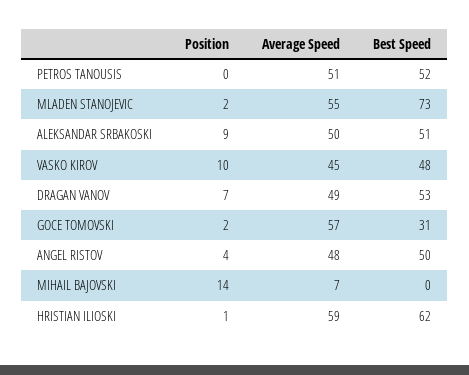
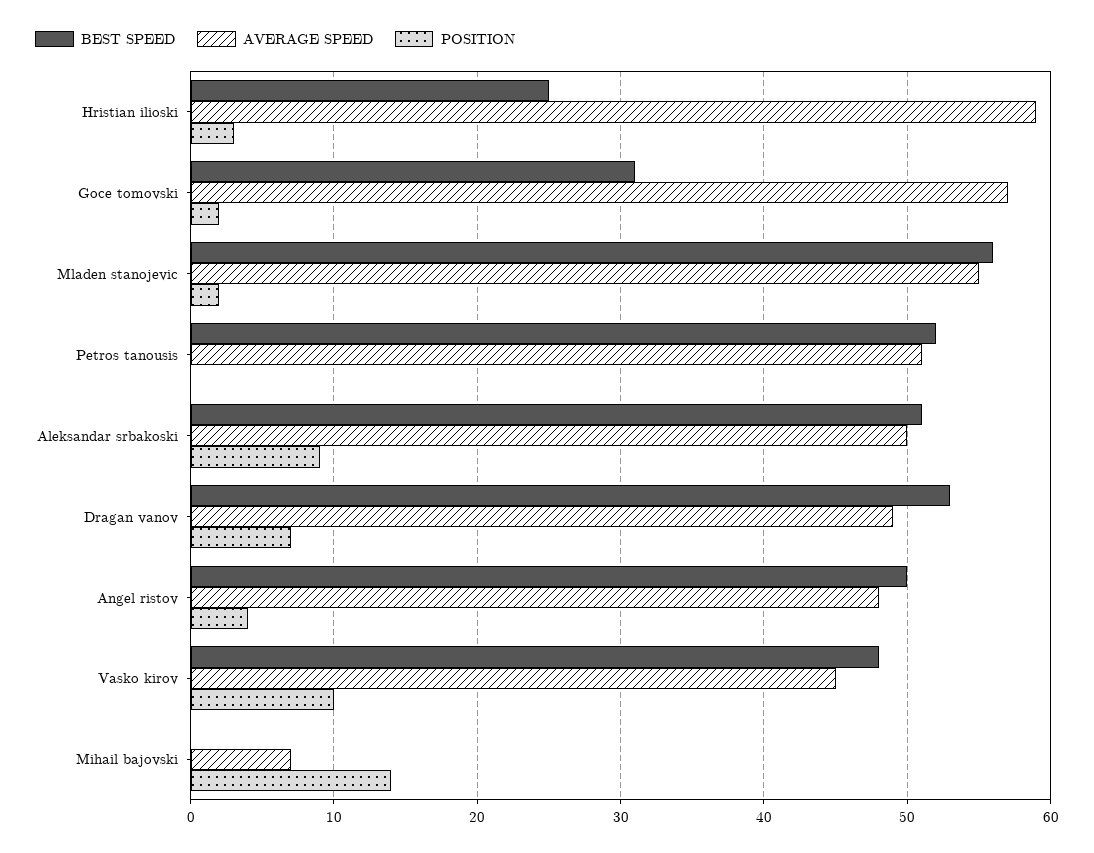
  {
    "Position": {
      "PETROS TANOUSIS": 0,
      "MLADEN STANOJEVIC": 2,
      "ALEKSANDAR SRBAKOSKI": 9,
      "VASKO KIROV": 10,
      "DRAGAN VANOV": 7,
      "GOCE TOMOVSKI": 2,
      "ANGEL RISTOV": 4,
      "MIHAIL BAJOVSKI": 14,
-     "HRISTIAN ILIOSKI": 1
+     "HRISTIAN ILIOSKI": 3
    },
    "Average Speed": {
      "PETROS TANOUSIS": 51,
      "MLADEN STANOJEVIC": 55,
      "ALEKSANDAR SRBAKOSKI": 50,
      "VASKO KIROV": 45,
      "DRAGAN VANOV": 49,
      "GOCE TOMOVSKI": 57,
      "ANGEL RISTOV": 48,
      "MIHAIL BAJOVSKI": 7,
      "HRISTIAN ILIOSKI": 59
    },
    "Best Speed": {
      "PETROS TANOUSIS": 52,
-     "MLADEN STANOJEVIC": 73,
+     "MLADEN STANOJEVIC": 56,
      "ALEKSANDAR SRBAKOSKI": 51,
      "VASKO KIROV": 48,
      "DRAGAN VANOV": 53,
      "GOCE TOMOVSKI": 31,
      "ANGEL RISTOV": 50,
      "MIHAIL BAJOVSKI": 0,
-     "HRISTIAN ILIOSKI": 62
+     "HRISTIAN ILIOSKI": 25
    }
  }

